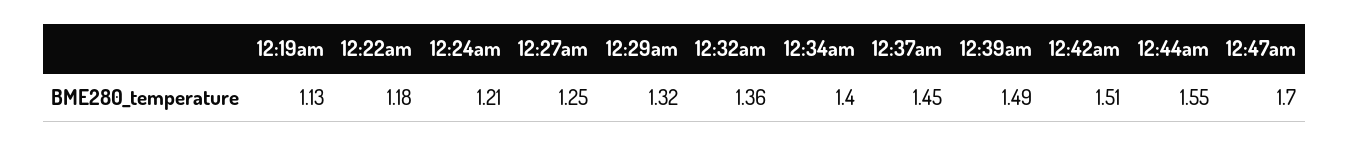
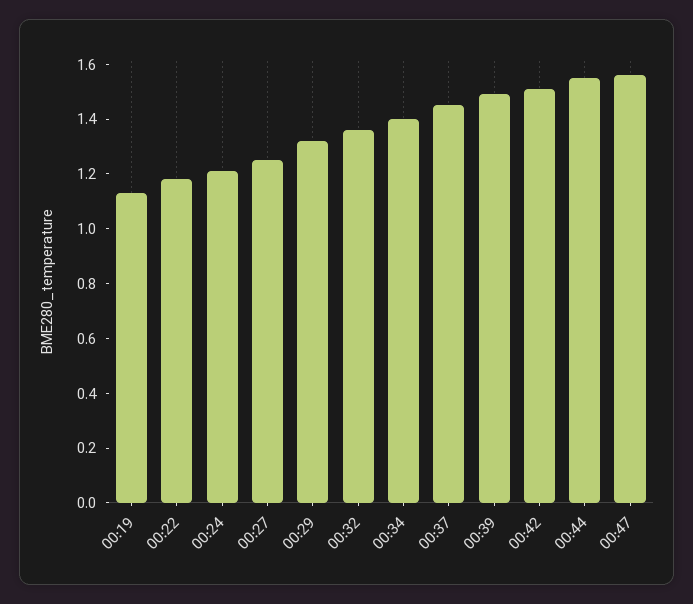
  {
    "12:19am": 1.13,
    "12:22am": 1.18,
    "12:24am": 1.21,
    "12:27am": 1.25,
    "12:29am": 1.32,
    "12:32am": 1.36,
    "12:34am": 1.4,
    "12:37am": 1.45,
    "12:39am": 1.49,
    "12:42am": 1.51,
    "12:44am": 1.55,
-   "12:47am": 1.7
+   "12:47am": 1.55
  }

